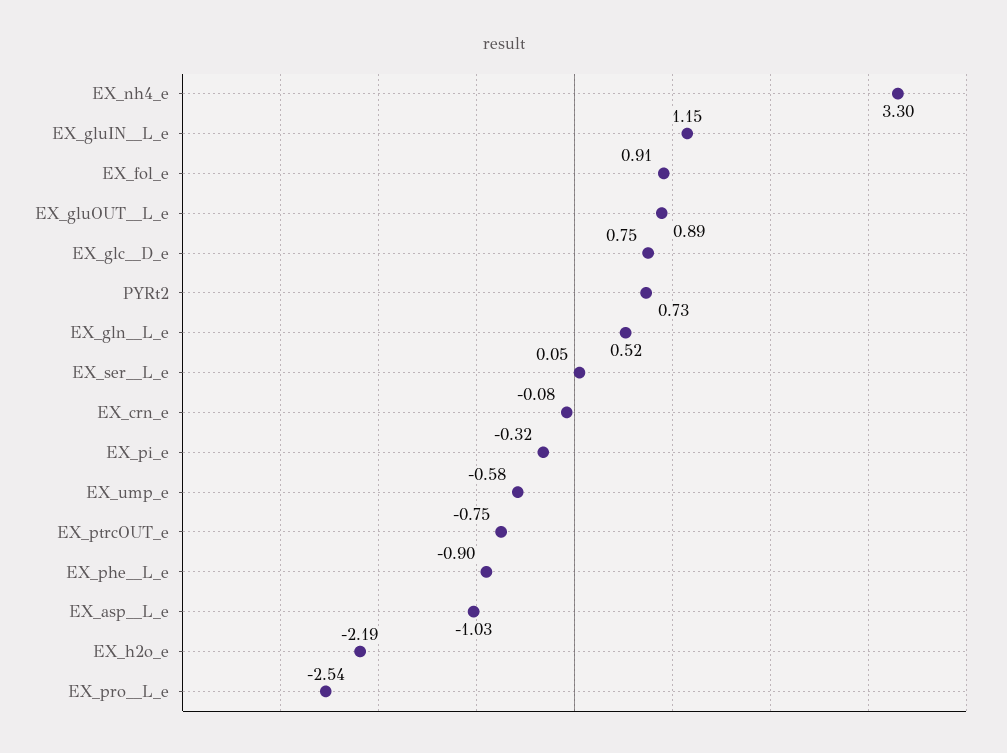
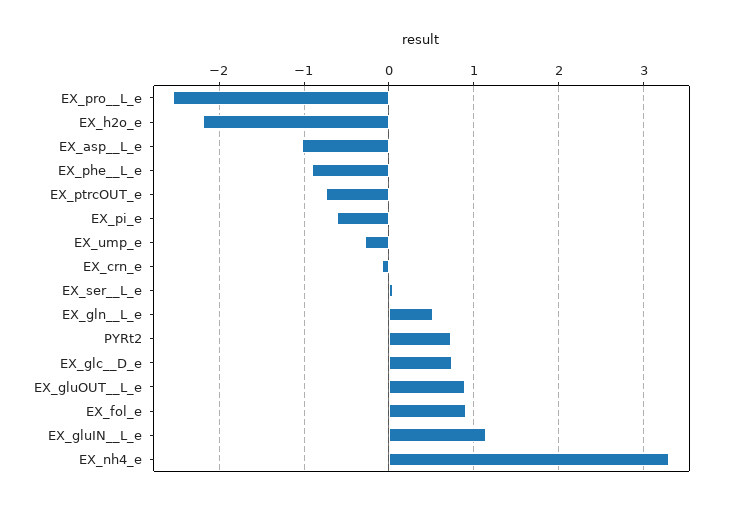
  {
    "EX_nh4_e": 3.3,
    "EX_gluIN__L_e": 1.15,
    "EX_fol_e": 0.91,
    "EX_gluOUT__L_e": 0.89,
    "EX_glc__D_e": 0.75,
    "PYRt2": 0.73,
    "EX_gln__L_e": 0.52,
    "EX_ser__L_e": 0.05,
    "EX_crn_e": -0.08,
-   "EX_pi_e": -0.32,
+   "EX_pi_e": -0.6,
-   "EX_ump_e": -0.58,
+   "EX_ump_e": -0.3,
    "EX_ptrcOUT_e": -0.75,
    "EX_phe__L_e": -0.9,
    "EX_asp__L_e": -1.03,
    "EX_h2o_e": -2.19,
    "EX_pro__L_e": -2.54
  }

